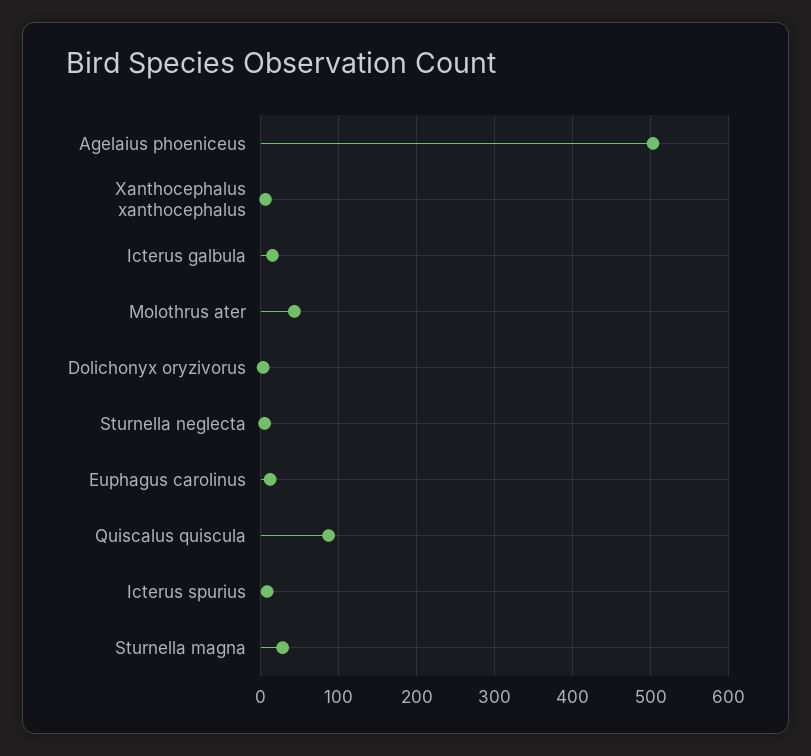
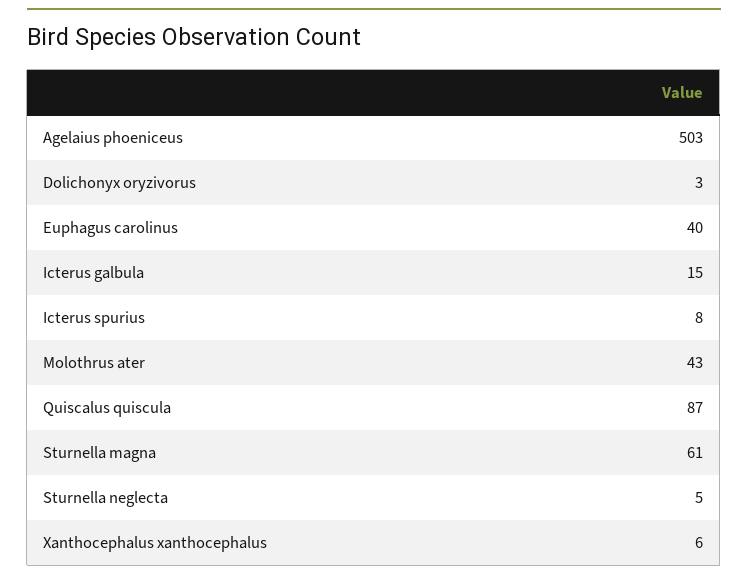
  {
    "Agelaius phoeniceus": 503,
    "Xanthocephalus xanthocephalus": 6,
    "Icterus galbula": 15,
    "Molothrus ater": 43,
    "Dolichonyx oryzivorus": 3,
    "Sturnella neglecta": 5,
-   "Euphagus carolinus": 10,
+   "Euphagus carolinus": 40,
    "Quiscalus quiscula": 87,
    "Icterus spurius": 8,
-   "Sturnella magna": 30
+   "Sturnella magna": 61
  }

